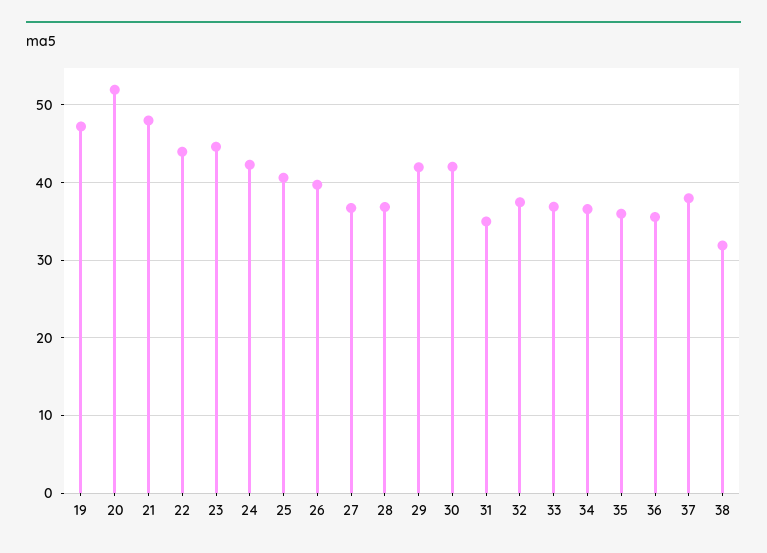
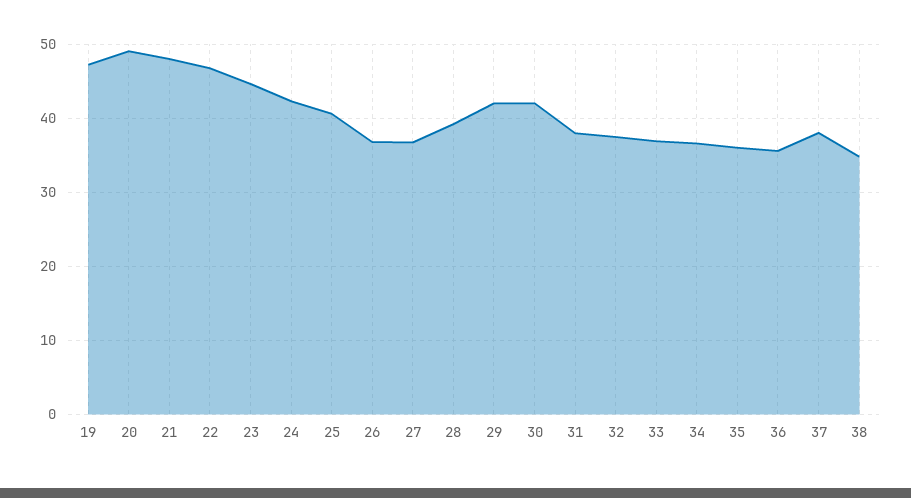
  {
    "19": 47,
-   "20": 52,
+   "20": 49,
    "21": 48,
-   "22": 44,
+   "22": 47,
    "23": 45,
    "24": 42,
    "25": 41,
-   "26": 40,
+   "26": 37,
    "27": 37,
-   "28": 37,
+   "28": 39,
    "29": 42,
    "30": 42,
-   "31": 35,
+   "31": 38,
    "32": 37,
    "33": 37,
    "34": 37,
    "35": 36,
    "36": 36,
    "37": 38,
-   "38": 32
+   "38": 35
  }

